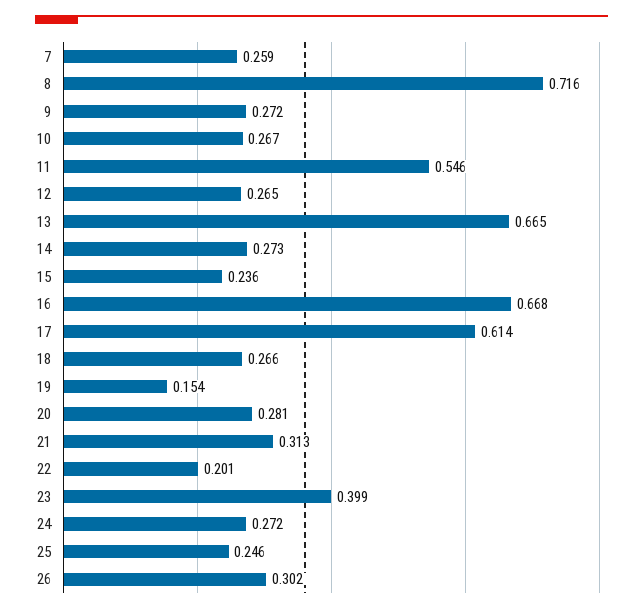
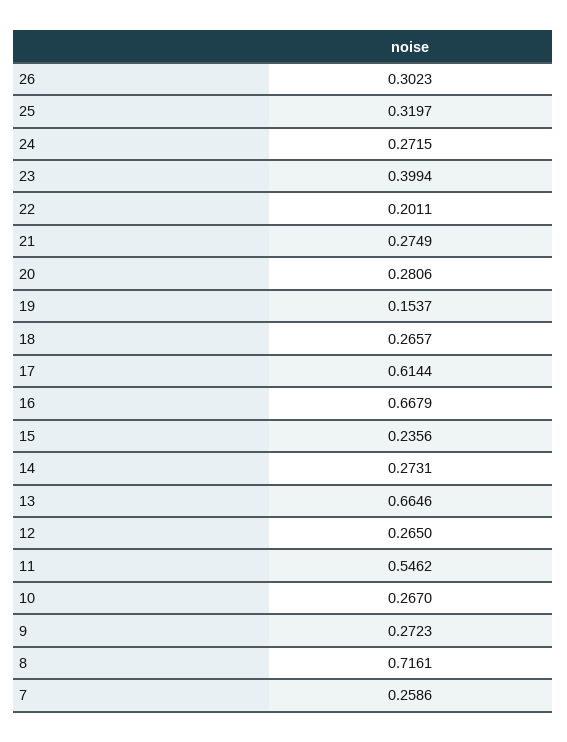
  {
    "7": 0.2586,
    "8": 0.7161,
    "9": 0.2723,
    "10": 0.267,
    "11": 0.5462,
    "12": 0.265,
    "13": 0.6646,
    "14": 0.2731,
    "15": 0.2356,
    "16": 0.6679,
    "17": 0.6144,
    "18": 0.2657,
    "19": 0.1537,
    "20": 0.2806,
-   "21": 0.313,
+   "21": 0.2749,
    "22": 0.2011,
    "23": 0.3994,
    "24": 0.2715,
-   "25": 0.246,
+   "25": 0.3197,
    "26": 0.3023
  }

